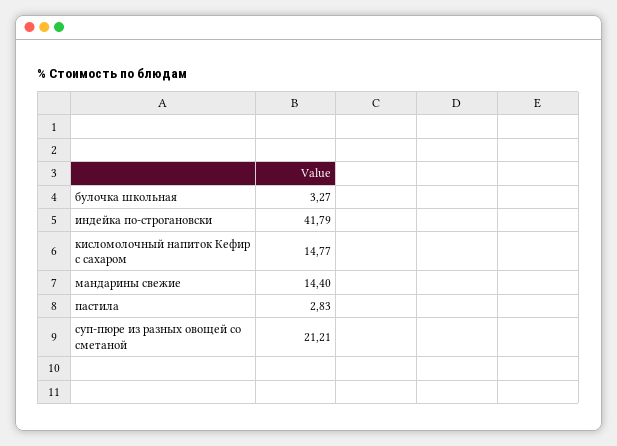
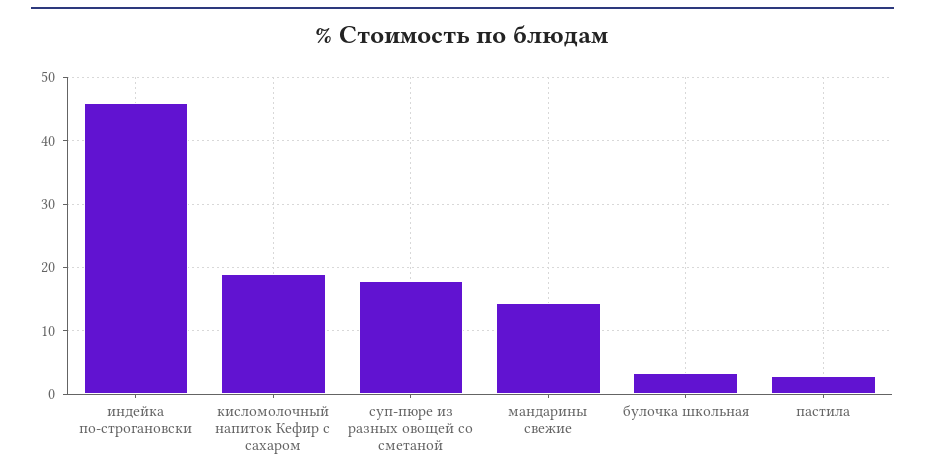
  {
    "булочка школьная": 3.27,
-   "индейка по-строгановски": 41.79,
+   "индейка по-строгановски": 46,
-   "кисломолочный напиток Кефир с сахаром": 14.77,
+   "кисломолочный напиток Кефир с сахаром": 19,
    "мандарины свежие": 14.4,
    "пастила": 2.83,
-   "суп-пюре из разных овощей со сметаной": 21.21
+   "суп-пюре из разных овощей со сметаной": 18
  }

